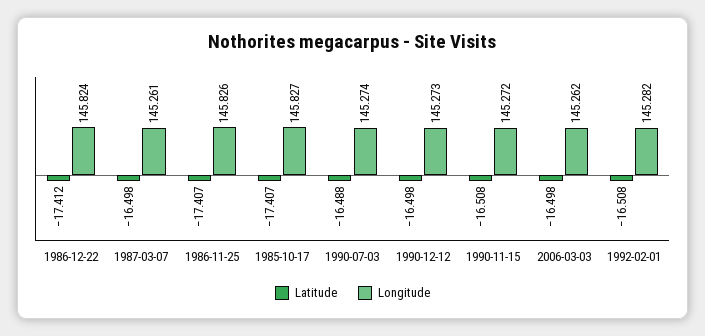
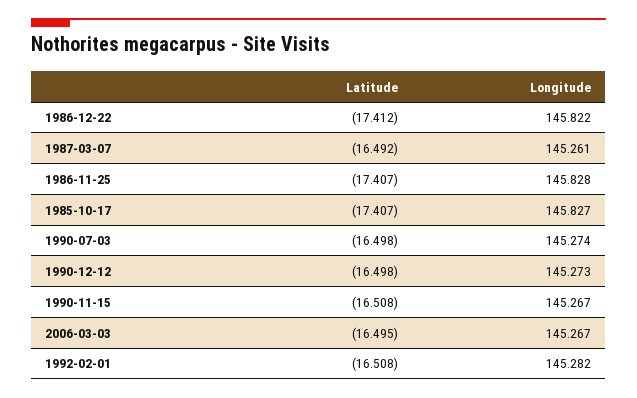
  {
    "Latitude": {
      "1986-12-22": -17.412,
-     "1987-03-07": -16.498,
+     "1987-03-07": -16.492,
      "1986-11-25": -17.407,
      "1985-10-17": -17.407,
-     "1990-07-03": -16.488,
+     "1990-07-03": -16.498,
      "1990-12-12": -16.498,
      "1990-11-15": -16.508,
-     "2006-03-03": -16.498,
+     "2006-03-03": -16.495,
      "1992-02-01": -16.508
    },
    "Longitude": {
-     "1986-12-22": 145.824,
+     "1986-12-22": 145.822,
      "1987-03-07": 145.261,
-     "1986-11-25": 145.826,
+     "1986-11-25": 145.828,
      "1985-10-17": 145.827,
      "1990-07-03": 145.274,
      "1990-12-12": 145.273,
-     "1990-11-15": 145.272,
+     "1990-11-15": 145.267,
-     "2006-03-03": 145.262,
+     "2006-03-03": 145.267,
      "1992-02-01": 145.282
    }
  }

